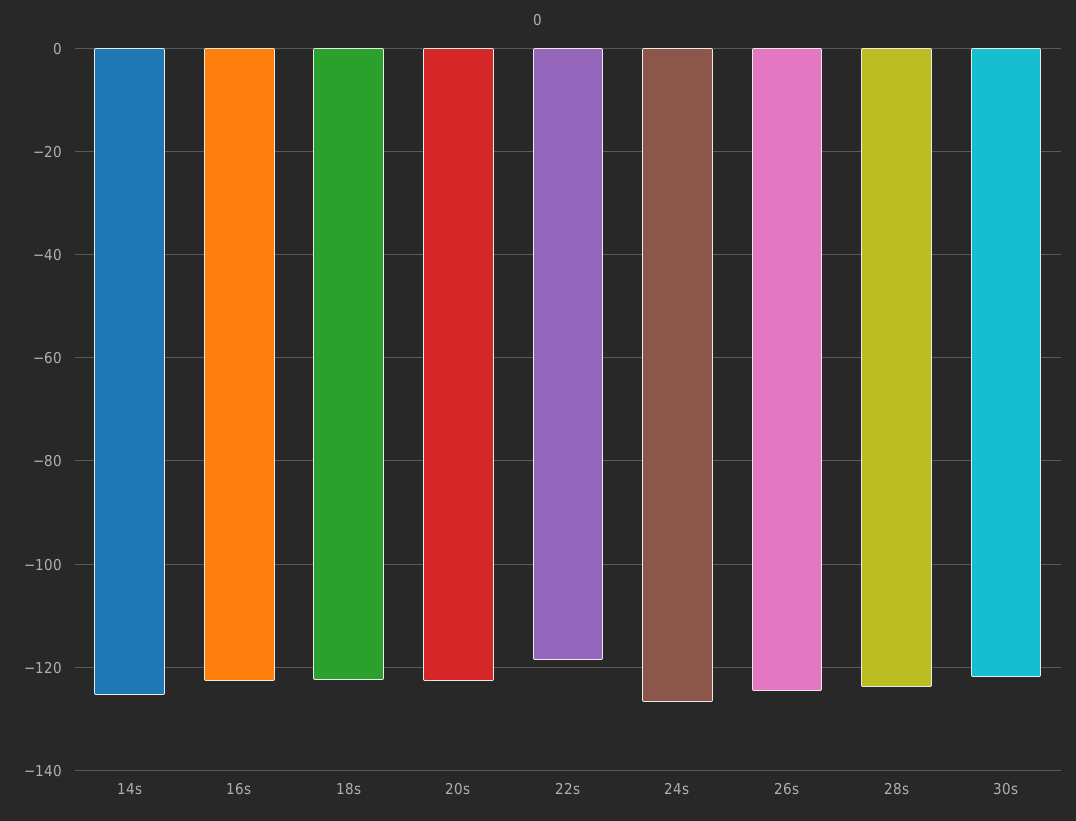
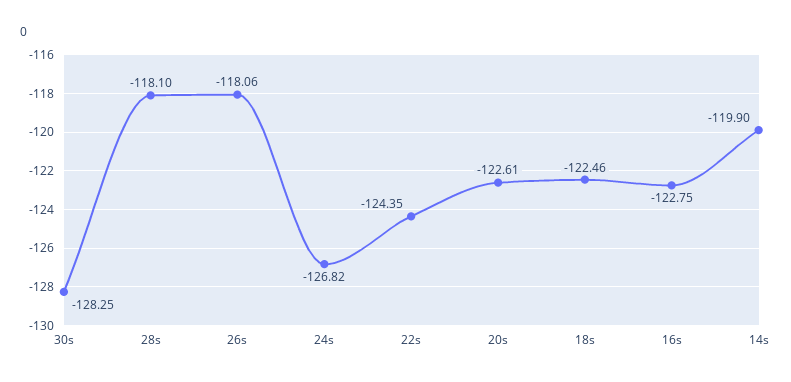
  {
-   "14s": -126,
+   "14s": -119.9,
    "16s": -122.75,
    "18s": -122.46,
    "20s": -122.61,
-   "22s": -118,
+   "22s": -124.35,
    "24s": -126.82,
-   "26s": -124,
+   "26s": -118.06,
-   "28s": -124,
+   "28s": -118.1,
-   "30s": -122
+   "30s": -128.25
  }

